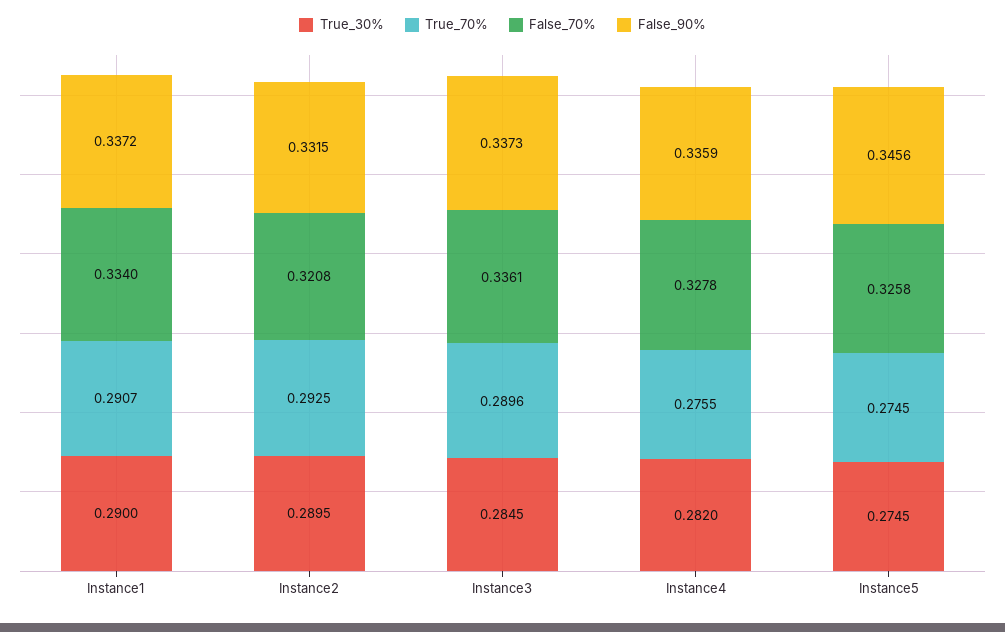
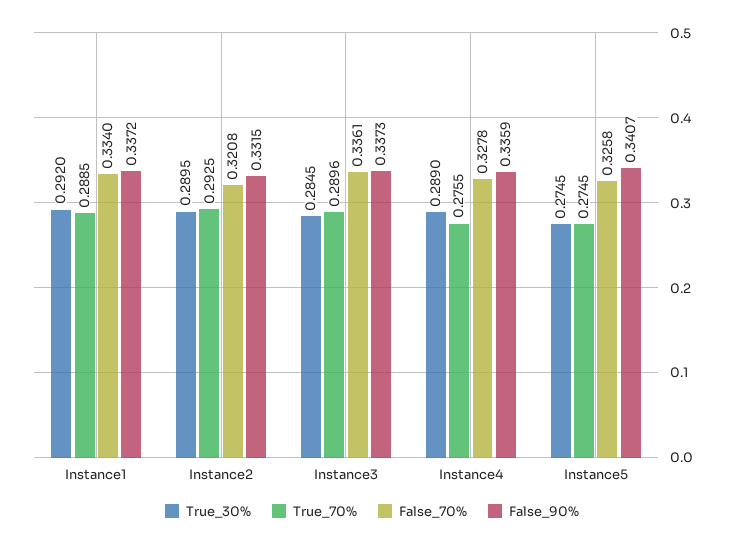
  {
    "True_30%": {
-     "Instance1": 0.29,
+     "Instance1": 0.292,
      "Instance2": 0.2895,
      "Instance3": 0.2845,
-     "Instance4": 0.282,
+     "Instance4": 0.289,
      "Instance5": 0.2745
    },
    "True_70%": {
-     "Instance1": 0.2907,
+     "Instance1": 0.2885,
      "Instance2": 0.2925,
      "Instance3": 0.2896,
      "Instance4": 0.2755,
      "Instance5": 0.2745
    },
    "False_70%": {
      "Instance1": 0.334,
      "Instance2": 0.3208,
      "Instance3": 0.3361,
      "Instance4": 0.3278,
      "Instance5": 0.3258
    },
    "False_90%": {
      "Instance1": 0.3372,
      "Instance2": 0.3315,
      "Instance3": 0.3373,
      "Instance4": 0.3359,
-     "Instance5": 0.3456
+     "Instance5": 0.3407
    }
  }

